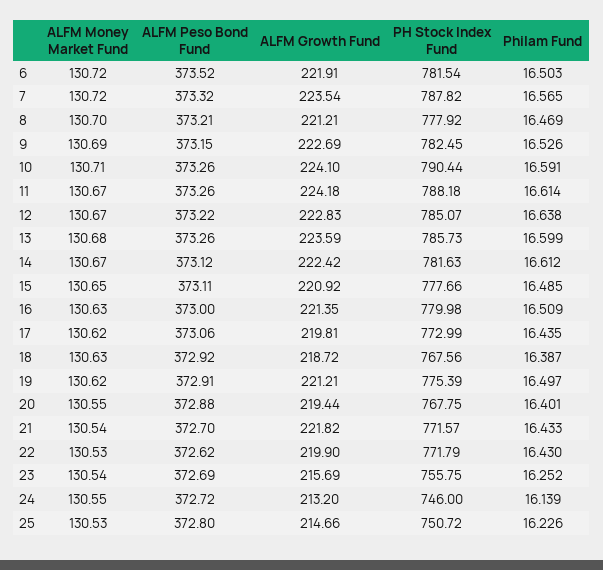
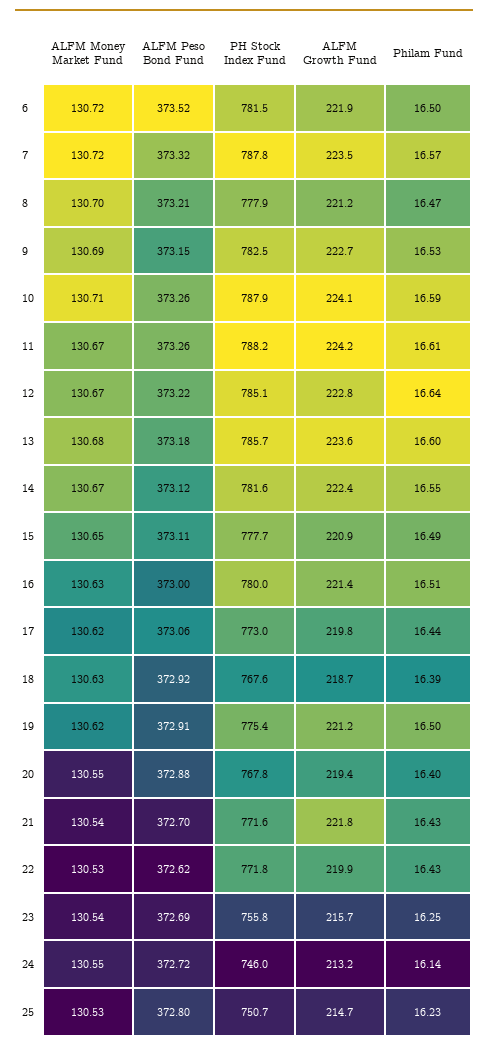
  {
    "ALFM Money Market Fund": {
      "6": 130.72,
      "7": 130.72,
      "8": 130.7,
      "9": 130.69,
      "10": 130.71,
      "11": 130.67,
      "12": 130.67,
      "13": 130.68,
      "14": 130.67,
      "15": 130.65,
      "16": 130.63,
      "17": 130.62,
      "18": 130.63,
      "19": 130.62,
      "20": 130.55,
      "21": 130.54,
      "22": 130.53,
      "23": 130.54,
      "24": 130.55,
      "25": 130.53
    },
    "ALFM Peso Bond Fund": {
      "6": 373.52,
      "7": 373.32,
      "8": 373.21,
      "9": 373.15,
      "10": 373.26,
      "11": 373.26,
      "12": 373.22,
-     "13": 373.26,
+     "13": 373.18,
      "14": 373.12,
      "15": 373.11,
      "16": 373,
      "17": 373.06,
      "18": 372.92,
      "19": 372.91,
      "20": 372.88,
      "21": 372.7,
      "22": 372.62,
      "23": 372.69,
      "24": 372.72,
      "25": 372.8
    },
    "ALFM Growth Fund": {
      "6": 221.91,
      "7": 223.54,
      "8": 221.21,
      "9": 222.69,
      "10": 224.1,
      "11": 224.18,
      "12": 222.83,
      "13": 223.59,
      "14": 222.42,
      "15": 220.92,
      "16": 221.35,
      "17": 219.81,
      "18": 218.72,
      "19": 221.21,
      "20": 219.44,
      "21": 221.82,
      "22": 219.9,
      "23": 215.69,
      "24": 213.2,
      "25": 214.66
    },
    "PH Stock Index Fund": {
      "6": 781.54,
      "7": 787.82,
      "8": 777.92,
      "9": 782.45,
-     "10": 790.44,
+     "10": 787.9,
      "11": 788.18,
      "12": 785.07,
      "13": 785.73,
      "14": 781.63,
      "15": 777.66,
      "16": 779.98,
      "17": 772.99,
      "18": 767.56,
      "19": 775.39,
      "20": 767.75,
      "21": 771.57,
      "22": 771.79,
      "23": 755.75,
      "24": 746,
      "25": 750.72
    },
    "Philam Fund": {
      "6": 16.503,
      "7": 16.565,
      "8": 16.469,
      "9": 16.526,
      "10": 16.591,
      "11": 16.614,
      "12": 16.638,
      "13": 16.599,
-     "14": 16.612,
+     "14": 16.55,
      "15": 16.485,
      "16": 16.509,
      "17": 16.435,
      "18": 16.387,
      "19": 16.497,
      "20": 16.401,
      "21": 16.433,
      "22": 16.43,
      "23": 16.252,
      "24": 16.139,
      "25": 16.226
    }
  }

